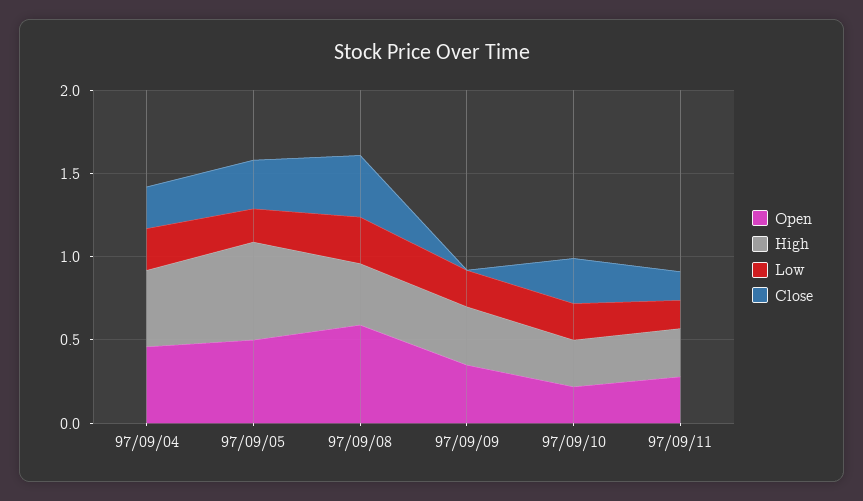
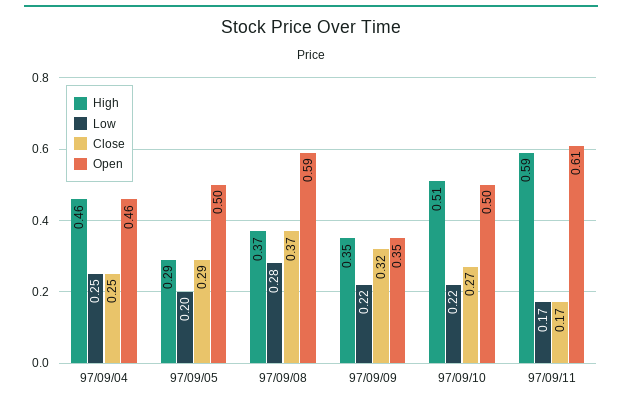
  {
    "Open": {
      "97/09/04": 0.46,
      "97/09/05": 0.5,
      "97/09/08": 0.59,
      "97/09/09": 0.35,
-     "97/09/10": 0.2,
+     "97/09/10": 0.5,
-     "97/09/11": 0.3
+     "97/09/11": 0.61
    },
    "High": {
      "97/09/04": 0.46,
-     "97/09/05": 0.6,
+     "97/09/05": 0.29,
      "97/09/08": 0.37,
      "97/09/09": 0.35,
-     "97/09/10": 0.3,
+     "97/09/10": 0.51,
-     "97/09/11": 0.3
+     "97/09/11": 0.59
    },
    "Low": {
      "97/09/04": 0.25,
      "97/09/05": 0.2,
      "97/09/08": 0.28,
      "97/09/09": 0.22,
      "97/09/10": 0.22,
      "97/09/11": 0.17
    },
    "Close": {
      "97/09/04": 0.25,
      "97/09/05": 0.29,
      "97/09/08": 0.37,
-     "97/09/09": 0,
+     "97/09/09": 0.32,
      "97/09/10": 0.27,
      "97/09/11": 0.17
    }
  }

